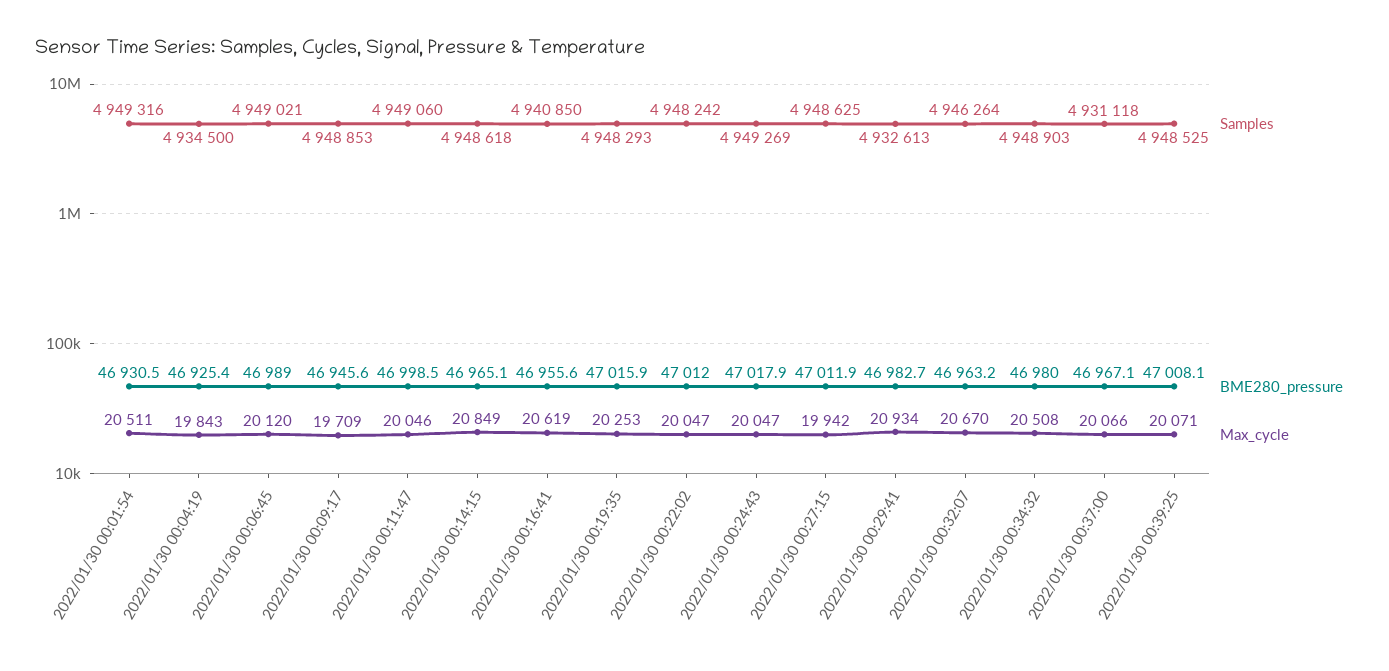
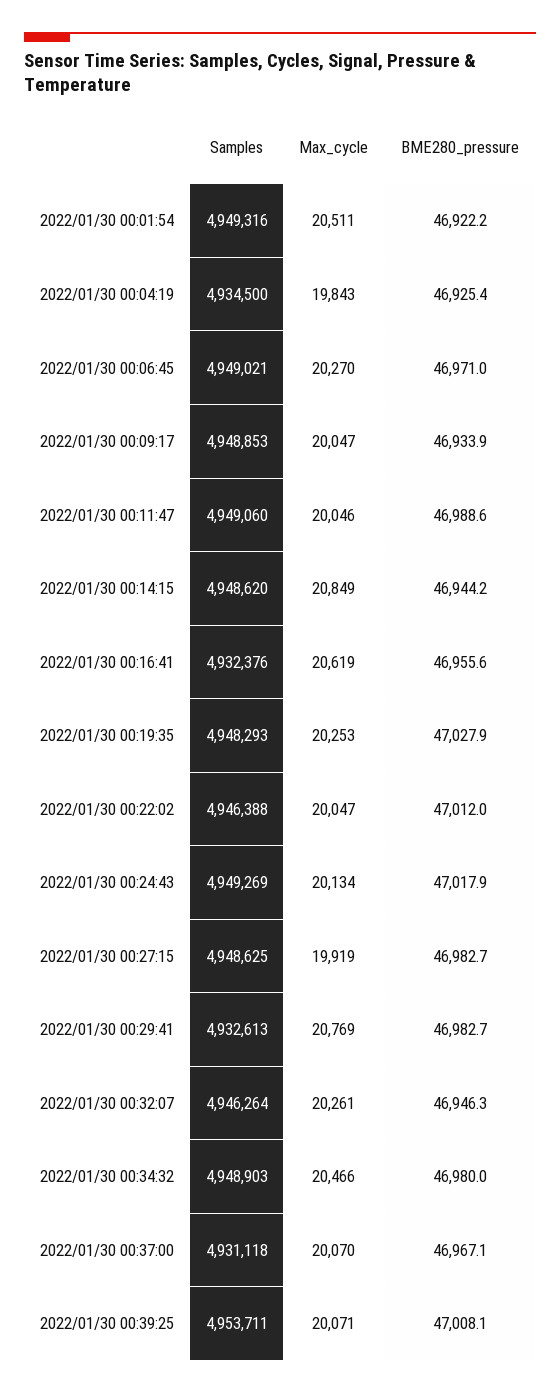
  {
    "Samples": {
      "2022/01/30 00:01:54": 4949316,
      "2022/01/30 00:04:19": 4934500,
      "2022/01/30 00:06:45": 4949021,
      "2022/01/30 00:09:17": 4948853,
      "2022/01/30 00:11:47": 4949060,
-     "2022/01/30 00:14:15": 4948618,
+     "2022/01/30 00:14:15": 4948620,
-     "2022/01/30 00:16:41": 4940850,
+     "2022/01/30 00:16:41": 4932376,
      "2022/01/30 00:19:35": 4948293,
-     "2022/01/30 00:22:02": 4948242,
+     "2022/01/30 00:22:02": 4946388,
      "2022/01/30 00:24:43": 4949269,
      "2022/01/30 00:27:15": 4948625,
      "2022/01/30 00:29:41": 4932613,
      "2022/01/30 00:32:07": 4946264,
      "2022/01/30 00:34:32": 4948903,
      "2022/01/30 00:37:00": 4931118,
-     "2022/01/30 00:39:25": 4948525
+     "2022/01/30 00:39:25": 4953711
    },
    "BME280_pressure": {
-     "2022/01/30 00:01:54": 46930.5,
+     "2022/01/30 00:01:54": 46922.2,
      "2022/01/30 00:04:19": 46925.4,
-     "2022/01/30 00:06:45": 46989,
+     "2022/01/30 00:06:45": 46971,
-     "2022/01/30 00:09:17": 46945.6,
+     "2022/01/30 00:09:17": 46933.9,
-     "2022/01/30 00:11:47": 46998.5,
+     "2022/01/30 00:11:47": 46988.6,
-     "2022/01/30 00:14:15": 46965.1,
+     "2022/01/30 00:14:15": 46944.2,
      "2022/01/30 00:16:41": 46955.6,
-     "2022/01/30 00:19:35": 47015.9,
+     "2022/01/30 00:19:35": 47027.9,
      "2022/01/30 00:22:02": 47012,
      "2022/01/30 00:24:43": 47017.9,
-     "2022/01/30 00:27:15": 47011.9,
+     "2022/01/30 00:27:15": 46982.7,
      "2022/01/30 00:29:41": 46982.7,
-     "2022/01/30 00:32:07": 46963.2,
+     "2022/01/30 00:32:07": 46946.3,
      "2022/01/30 00:34:32": 46980,
      "2022/01/30 00:37:00": 46967.1,
      "2022/01/30 00:39:25": 47008.1
    },
    "Max_cycle": {
      "2022/01/30 00:01:54": 20511,
      "2022/01/30 00:04:19": 19843,
-     "2022/01/30 00:06:45": 20120,
+     "2022/01/30 00:06:45": 20270,
-     "2022/01/30 00:09:17": 19709,
+     "2022/01/30 00:09:17": 20047,
      "2022/01/30 00:11:47": 20046,
      "2022/01/30 00:14:15": 20849,
      "2022/01/30 00:16:41": 20619,
      "2022/01/30 00:19:35": 20253,
      "2022/01/30 00:22:02": 20047,
-     "2022/01/30 00:24:43": 20047,
+     "2022/01/30 00:24:43": 20134,
-     "2022/01/30 00:27:15": 19942,
+     "2022/01/30 00:27:15": 19919,
-     "2022/01/30 00:29:41": 20934,
+     "2022/01/30 00:29:41": 20769,
-     "2022/01/30 00:32:07": 20670,
+     "2022/01/30 00:32:07": 20261,
-     "2022/01/30 00:34:32": 20508,
+     "2022/01/30 00:34:32": 20466,
-     "2022/01/30 00:37:00": 20066,
+     "2022/01/30 00:37:00": 20070,
      "2022/01/30 00:39:25": 20071
    }
  }

